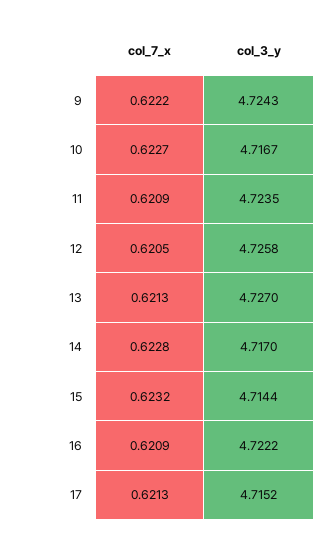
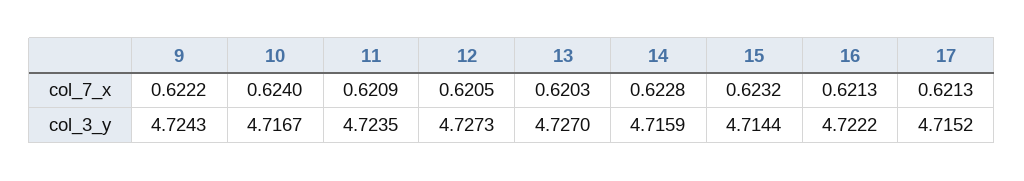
  {
    "col_7_x": {
      "9": 0.6222,
-     "10": 0.6227,
+     "10": 0.624,
      "11": 0.6209,
      "12": 0.6205,
-     "13": 0.6213,
+     "13": 0.6203,
      "14": 0.6228,
      "15": 0.6232,
-     "16": 0.6209,
+     "16": 0.6213,
      "17": 0.6213
    },
    "col_3_y": {
      "9": 4.7243,
      "10": 4.7167,
      "11": 4.7235,
-     "12": 4.7258,
+     "12": 4.7273,
      "13": 4.727,
-     "14": 4.717,
+     "14": 4.7159,
      "15": 4.7144,
      "16": 4.7222,
      "17": 4.7152
    }
  }

